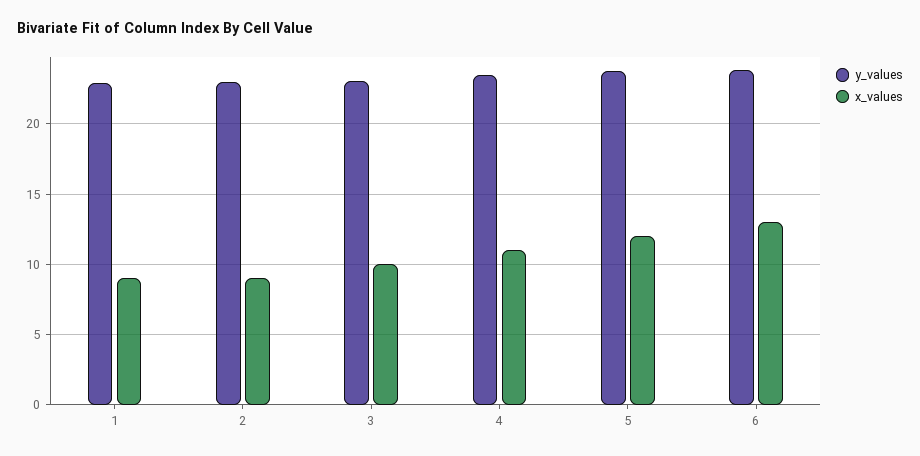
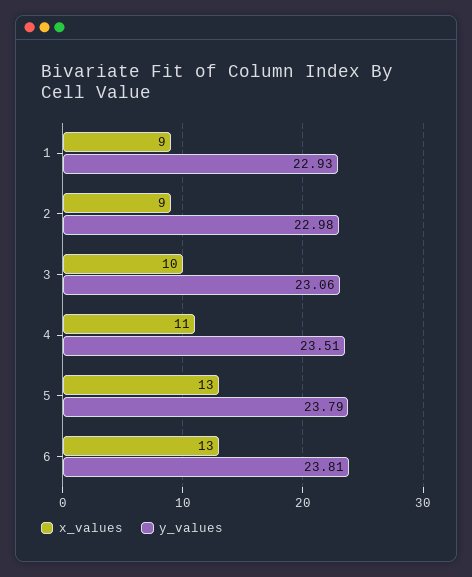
  {
    "y_values": {
      "1": 22.93,
      "2": 22.98,
      "3": 23.06,
      "4": 23.51,
      "5": 23.79,
      "6": 23.81
    },
    "x_values": {
      "1": 9,
      "2": 9,
      "3": 10,
      "4": 11,
-     "5": 12,
+     "5": 13,
      "6": 13
    }
  }

